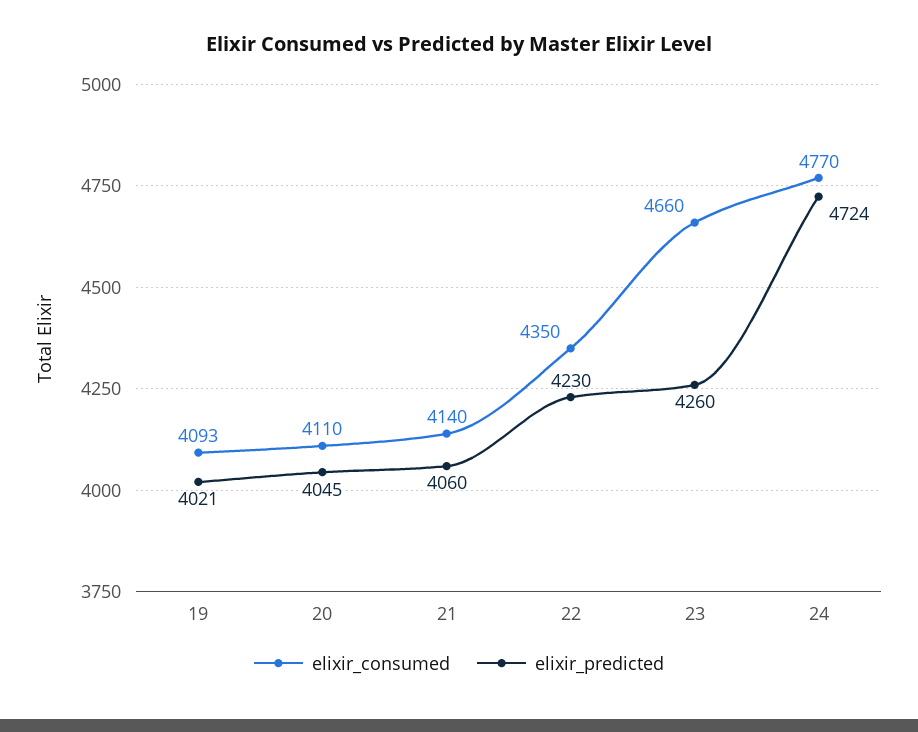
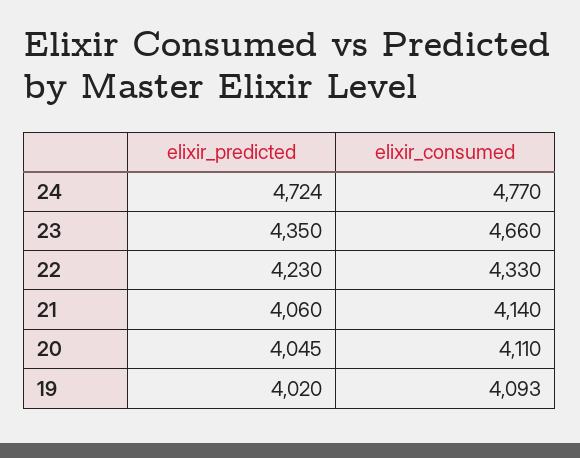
  {
    "elixir_consumed": {
      "19": 4093,
      "20": 4110,
      "21": 4140,
-     "22": 4350,
+     "22": 4330,
      "23": 4660,
      "24": 4770
    },
    "elixir_predicted": {
-     "19": 4021,
+     "19": 4020,
      "20": 4045,
      "21": 4060,
      "22": 4230,
-     "23": 4260,
+     "23": 4350,
      "24": 4724
    }
  }

